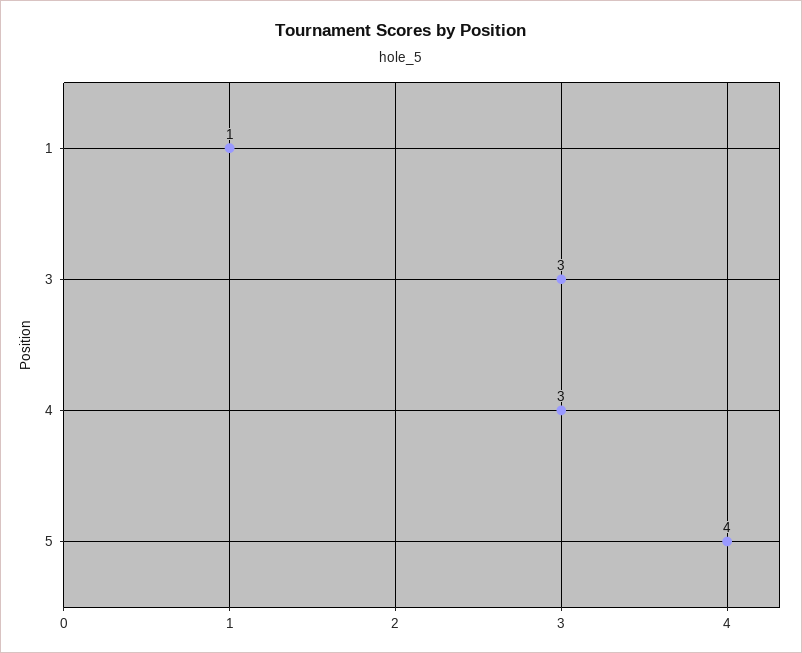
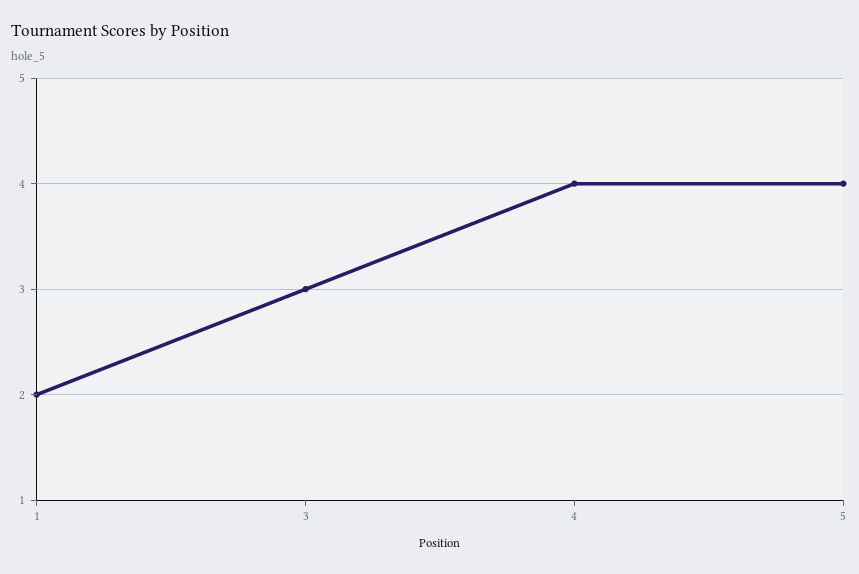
  {
-   "1": 1,
+   "1": 2,
    "3": 3,
-   "4": 3,
+   "4": 4,
    "5": 4
  }

